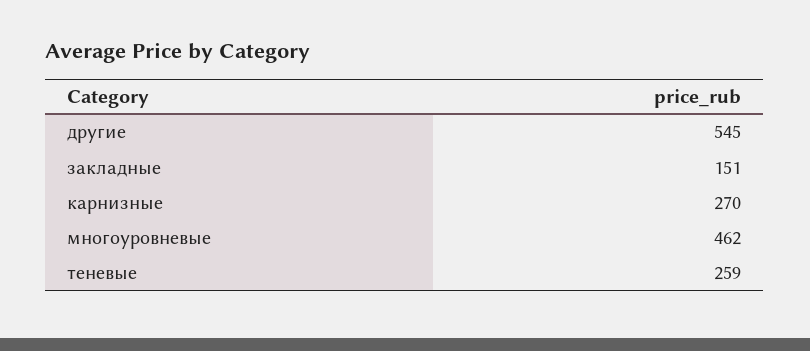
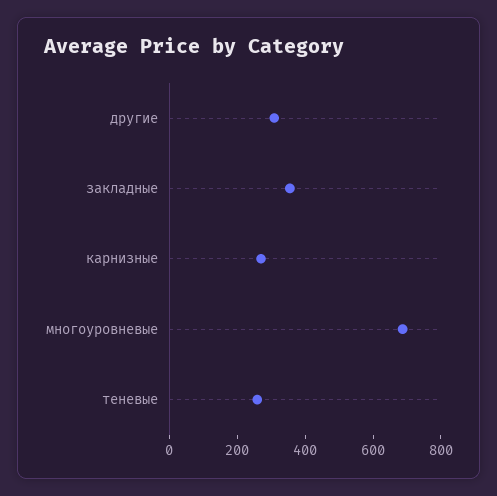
  {
-   "другие": 545,
+   "другие": 300,
-   "закладные": 151,
+   "закладные": 350,
    "карнизные": 270,
-   "многоуровневые": 462,
+   "многоуровневые": 700,
    "теневые": 259
  }

